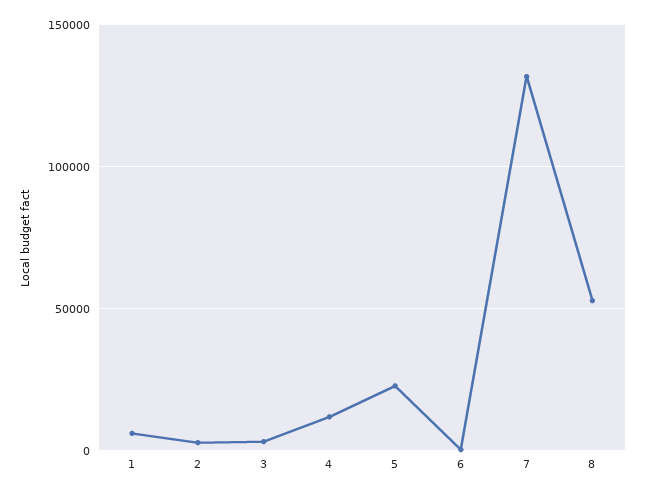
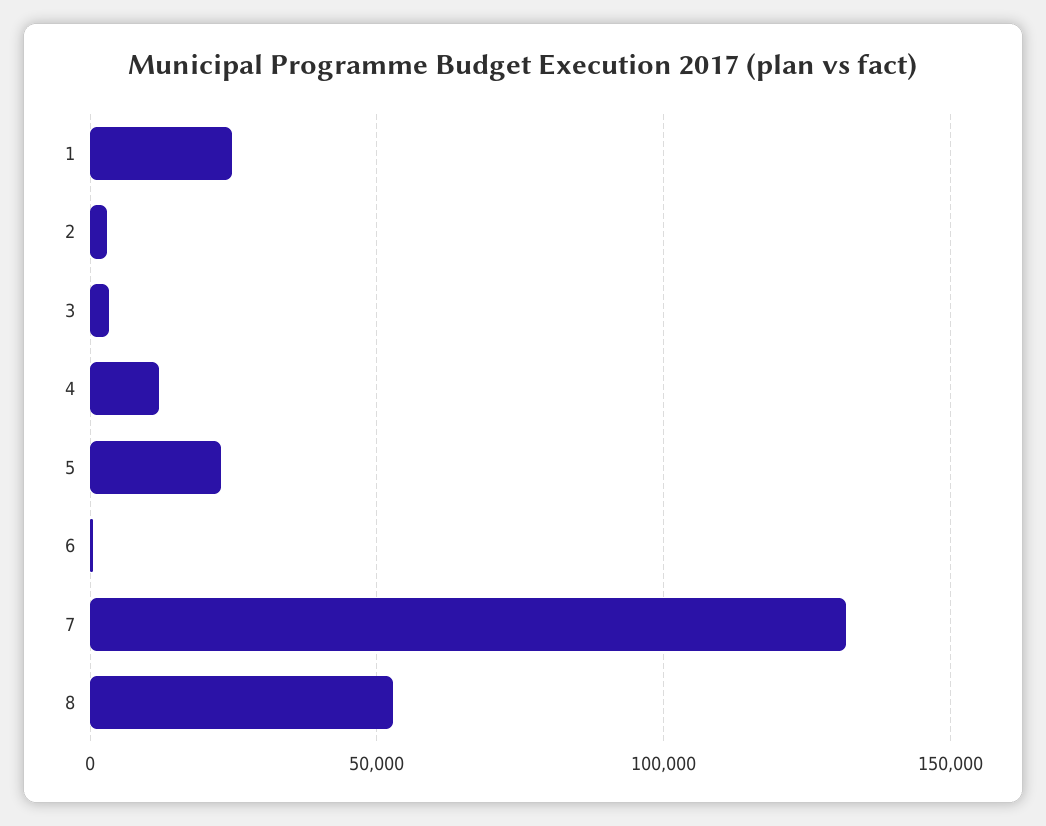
  {
-   "1": 5000,
+   "1": 25000,
    "2": 5000,
    "3": 5000,
    "4": 10000,
    "5": 25000,
    "6": 0,
    "7": 130000,
    "8": 55000
  }

